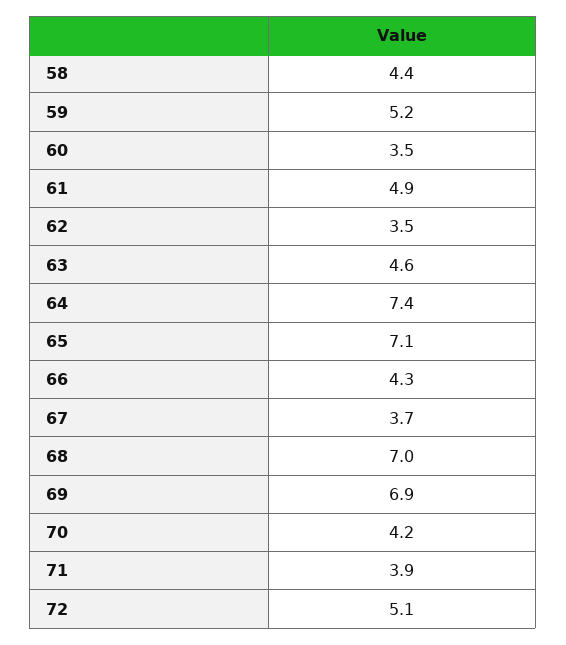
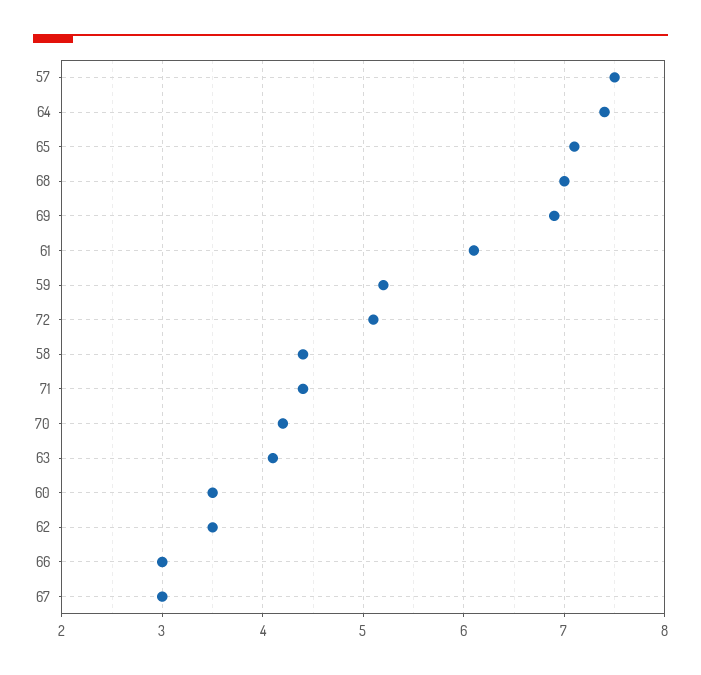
  {
    "58": 4.4,
    "59": 5.2,
    "60": 3.5,
-   "61": 4.9,
+   "61": 6.1,
    "62": 3.5,
-   "63": 4.6,
+   "63": 4.1,
    "64": 7.4,
    "65": 7.1,
-   "66": 4.3,
+   "66": 3,
-   "67": 3.7,
+   "67": 3,
    "68": 7,
    "69": 6.9,
    "70": 4.2,
-   "71": 3.9,
+   "71": 4.4,
-   "72": 5.1
+   "72": 5.1,
+   "57": 7.5
  }

